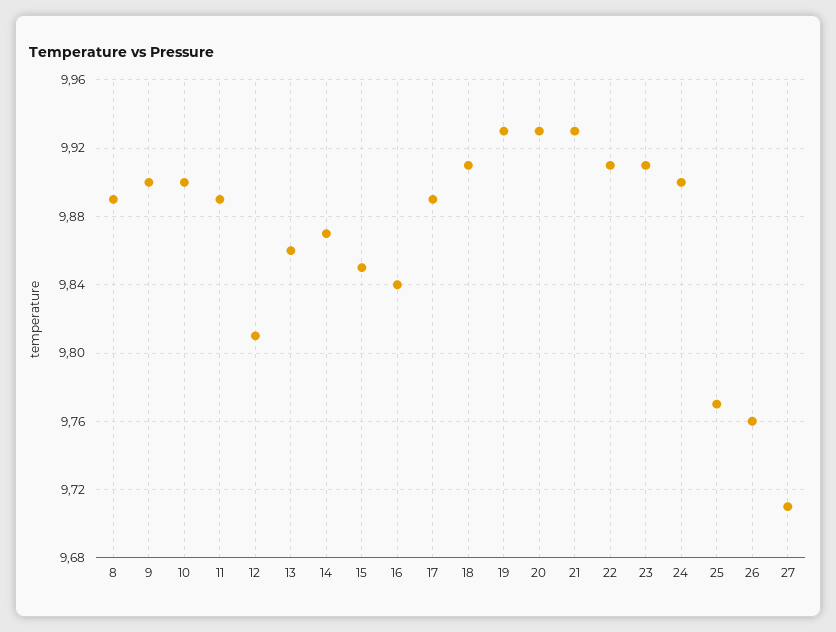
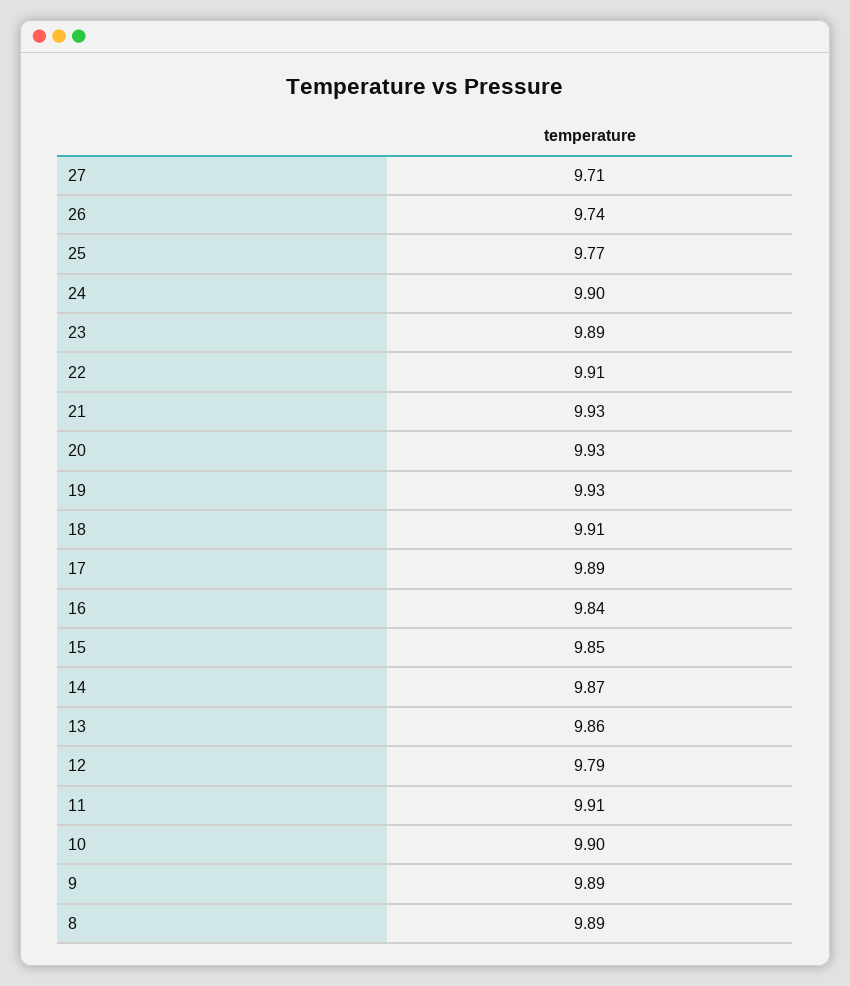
  {
    "8": 9.89,
-   "9": 9.9,
+   "9": 9.89,
    "10": 9.9,
-   "11": 9.89,
+   "11": 9.91,
-   "12": 9.81,
+   "12": 9.79,
    "13": 9.86,
    "14": 9.87,
    "15": 9.85,
    "16": 9.84,
    "17": 9.89,
    "18": 9.91,
    "19": 9.93,
    "20": 9.93,
    "21": 9.93,
    "22": 9.91,
-   "23": 9.91,
+   "23": 9.89,
    "24": 9.9,
    "25": 9.77,
-   "26": 9.76,
+   "26": 9.74,
    "27": 9.71
  }

